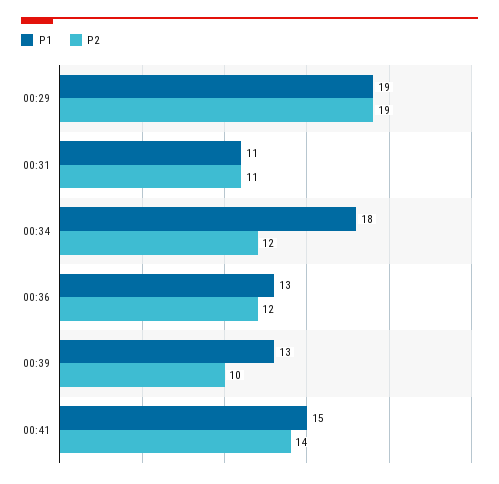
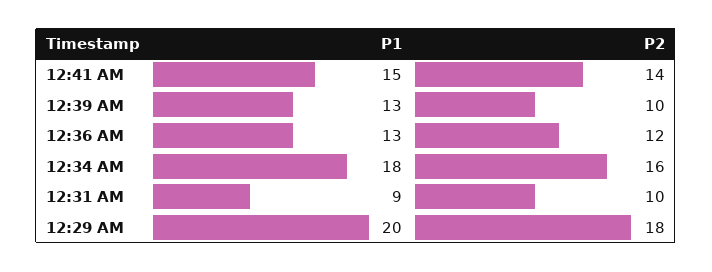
  {
    "P1": {
-     "00:29": 19,
+     "00:29": 20,
-     "00:31": 11,
+     "00:31": 9,
      "00:34": 18,
      "00:36": 13,
      "00:39": 13,
      "00:41": 15
    },
    "P2": {
-     "00:29": 19,
+     "00:29": 18,
-     "00:31": 11,
+     "00:31": 10,
-     "00:34": 12,
+     "00:34": 16,
      "00:36": 12,
      "00:39": 10,
      "00:41": 14
    }
  }

